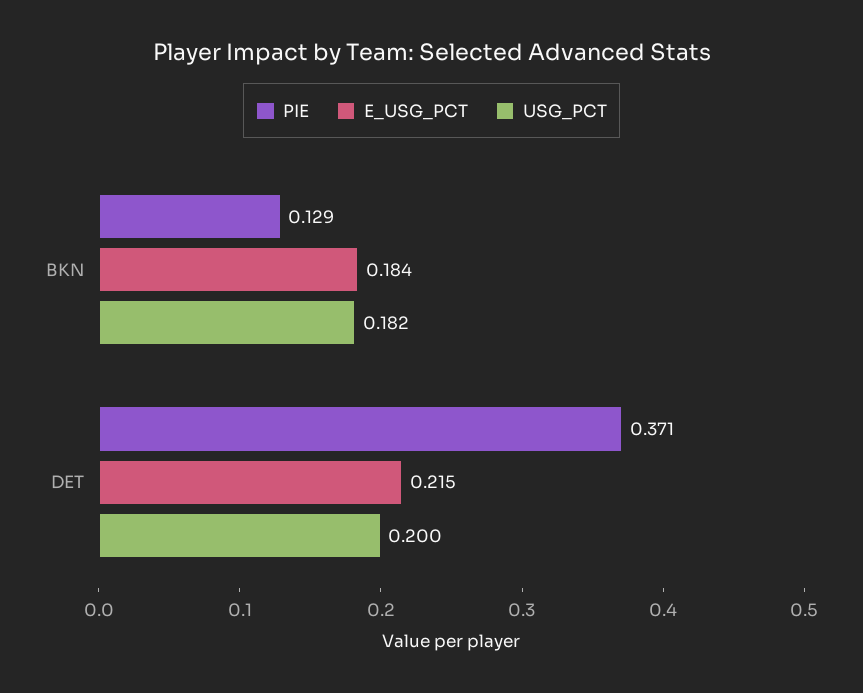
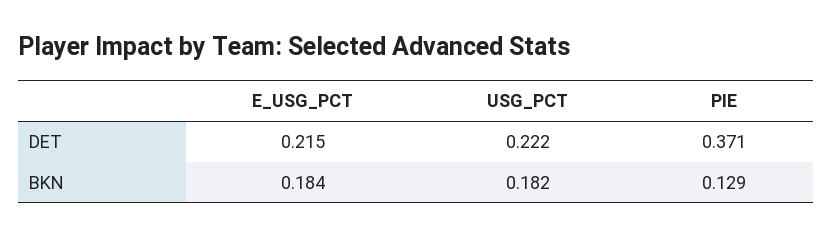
  {
    "PIE": {
      "BKN": 0.129,
      "DET": 0.371
    },
    "E_USG_PCT": {
      "BKN": 0.184,
      "DET": 0.215
    },
    "USG_PCT": {
      "BKN": 0.182,
-     "DET": 0.2
+     "DET": 0.222
    }
  }

